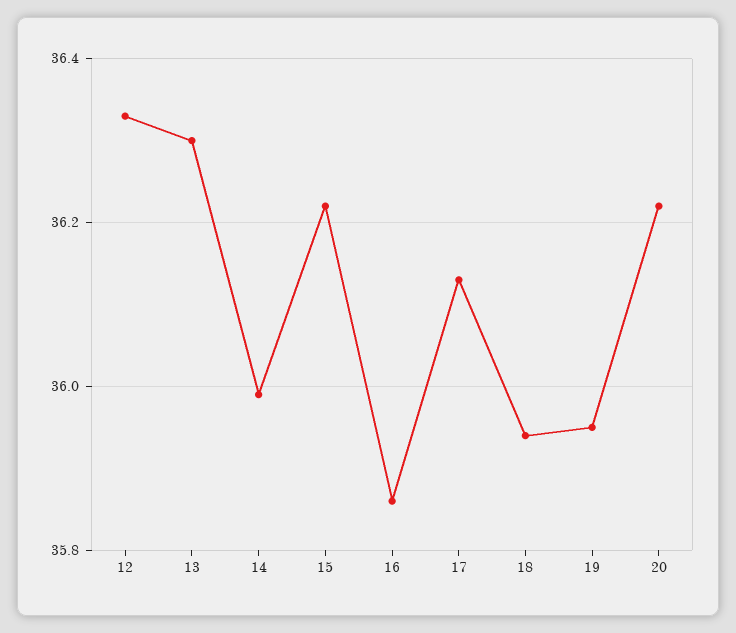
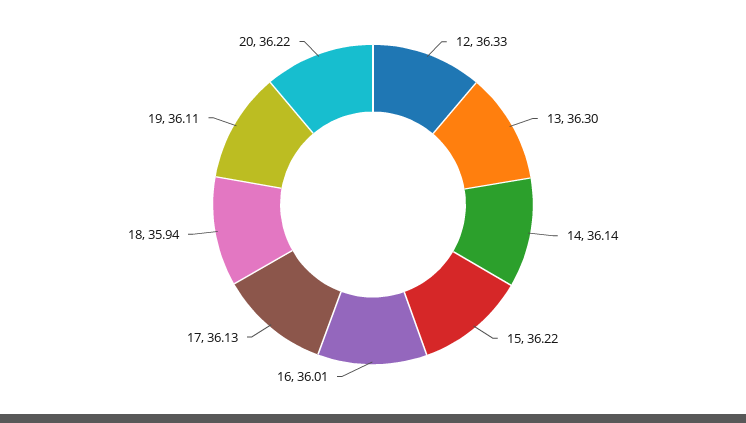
  {
    "12": 36.33,
    "13": 36.3,
-   "14": 36,
+   "14": 36.14,
    "15": 36.22,
-   "16": 35.85,
+   "16": 36.01,
    "17": 36.13,
    "18": 35.94,
-   "19": 35.95,
+   "19": 36.11,
    "20": 36.22
  }

